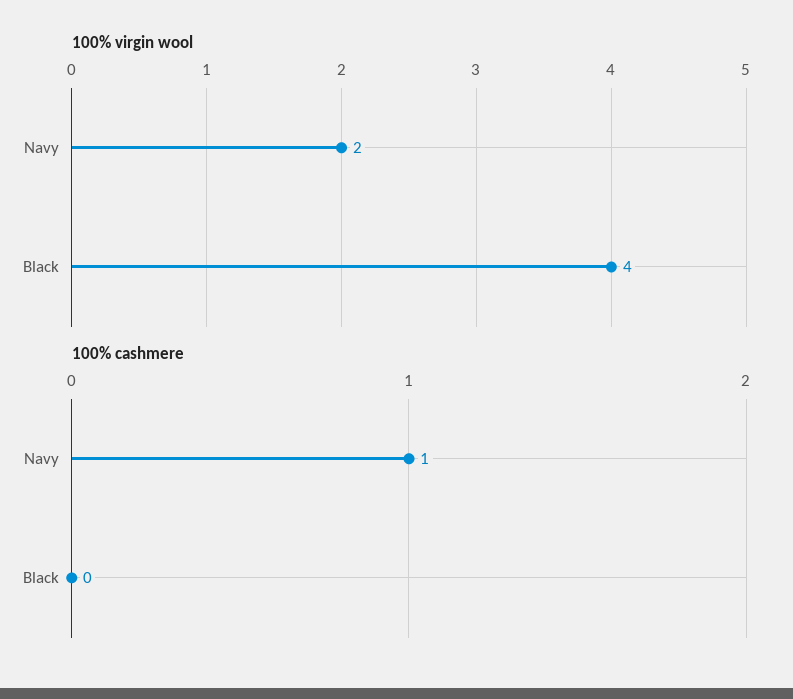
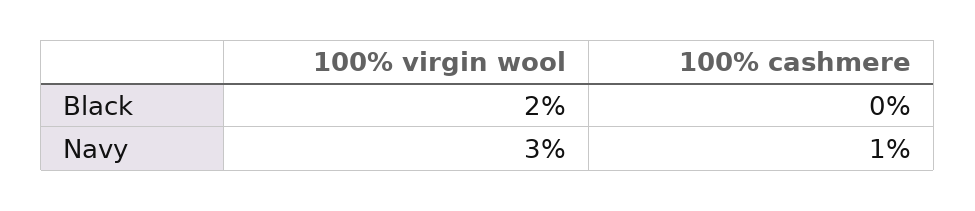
  {
    "100% virgin wool": {
-     "Navy": 2,
+     "Navy": 3,
-     "Black": 4
+     "Black": 2
    },
    "100% cashmere": {
      "Navy": 1,
      "Black": 0
    }
  }

